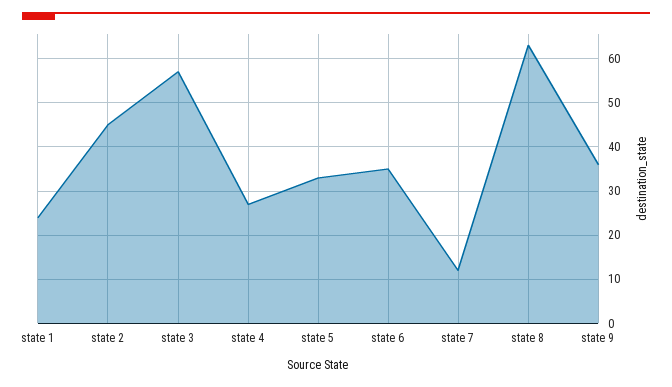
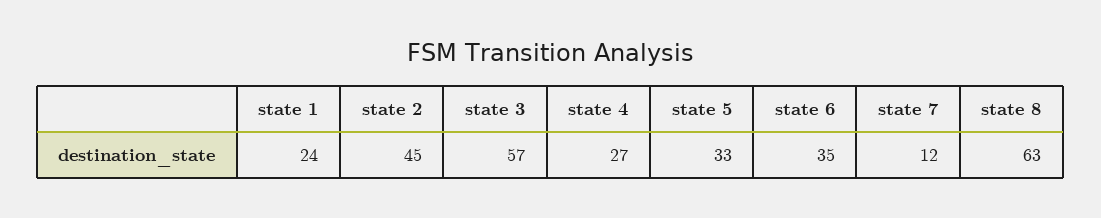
  {
    "state 1": 24,
    "state 2": 45,
    "state 3": 57,
    "state 4": 27,
    "state 5": 33,
    "state 6": 35,
    "state 7": 12,
-   "state 8": 63,
+   "state 8": 63
-   "state 9": 35
  }

